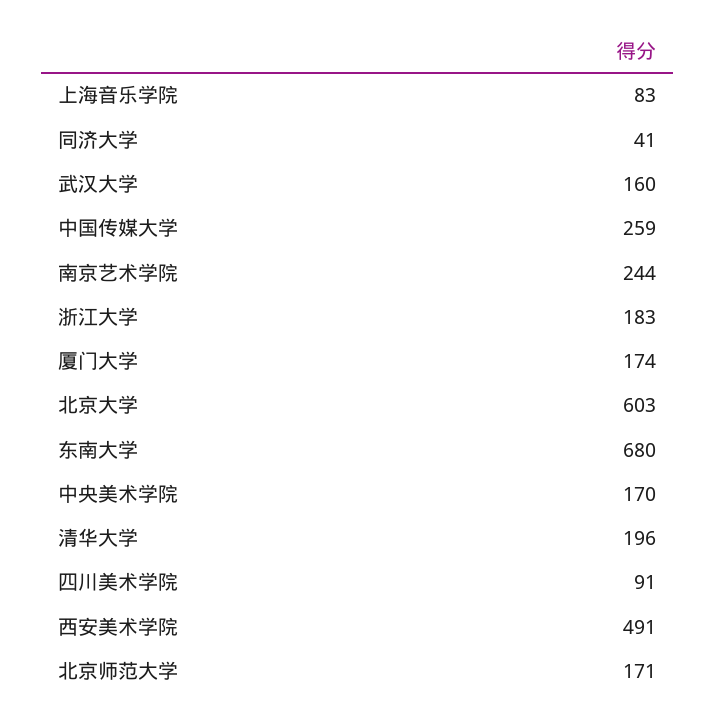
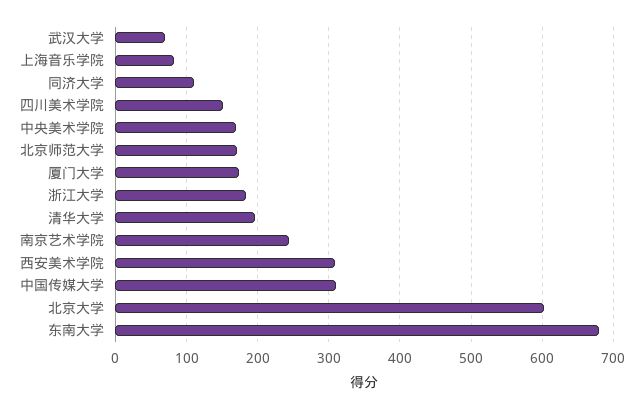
  {
    "上海音乐学院": 83,
-   "同济大学": 41,
+   "同济大学": 110,
-   "武汉大学": 160,
+   "武汉大学": 70,
-   "中国传媒大学": 259,
+   "中国传媒大学": 310,
    "南京艺术学院": 244,
    "浙江大学": 183,
    "厦门大学": 174,
    "北京大学": 603,
    "东南大学": 680,
    "中央美术学院": 170,
    "清华大学": 196,
-   "四川美术学院": 91,
+   "四川美术学院": 150,
-   "西安美术学院": 491,
+   "西安美术学院": 310,
    "北京师范大学": 171
  }

